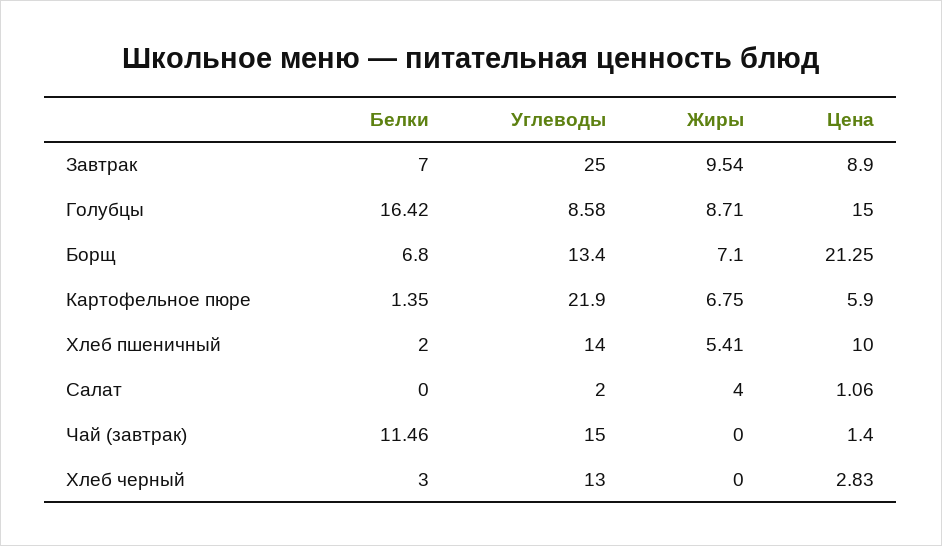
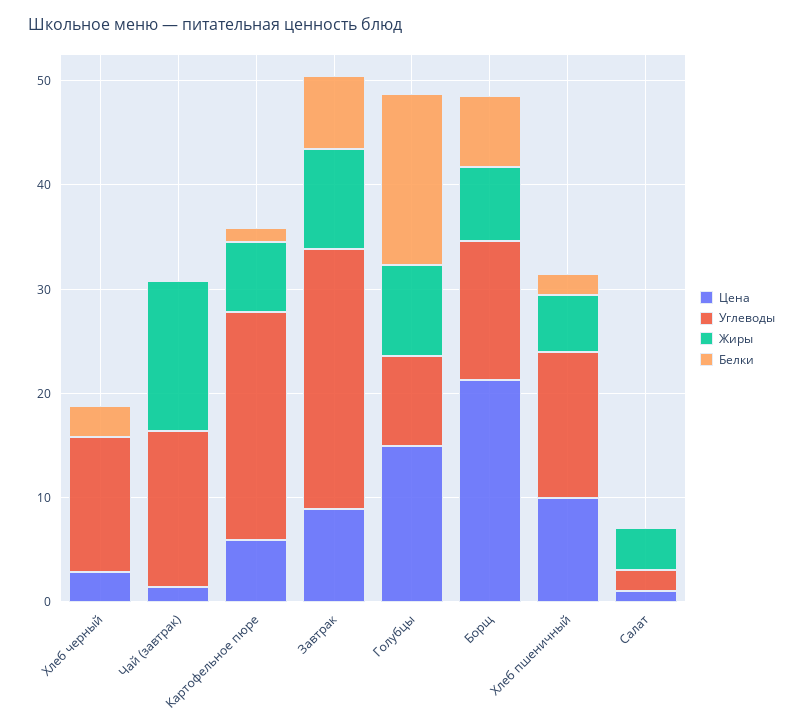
  {
    "Белки": {
      "Завтрак": 7,
      "Голубцы": 16.42,
      "Борщ": 6.8,
      "Картофельное пюре": 1.35,
      "Хлеб пшеничный": 2,
      "Салат": 0,
-     "Чай (завтрак)": 11.46,
+     "Чай (завтрак)": 0,
      "Хлеб черный": 3
    },
    "Углеводы": {
      "Завтрак": 25,
      "Голубцы": 8.58,
      "Борщ": 13.4,
      "Картофельное пюре": 21.9,
      "Хлеб пшеничный": 14,
      "Салат": 2,
      "Чай (завтрак)": 15,
      "Хлеб черный": 13
    },
    "Жиры": {
      "Завтрак": 9.54,
      "Голубцы": 8.71,
      "Борщ": 7.1,
      "Картофельное пюре": 6.75,
      "Хлеб пшеничный": 5.41,
      "Салат": 4,
-     "Чай (завтрак)": 0,
+     "Чай (завтрак)": 14,
      "Хлеб черный": 0
    },
    "Цена": {
      "Завтрак": 8.9,
      "Голубцы": 15,
      "Борщ": 21.25,
      "Картофельное пюре": 5.9,
      "Хлеб пшеничный": 10,
      "Салат": 1.06,
      "Чай (завтрак)": 1.4,
      "Хлеб черный": 2.83
    }
  }

